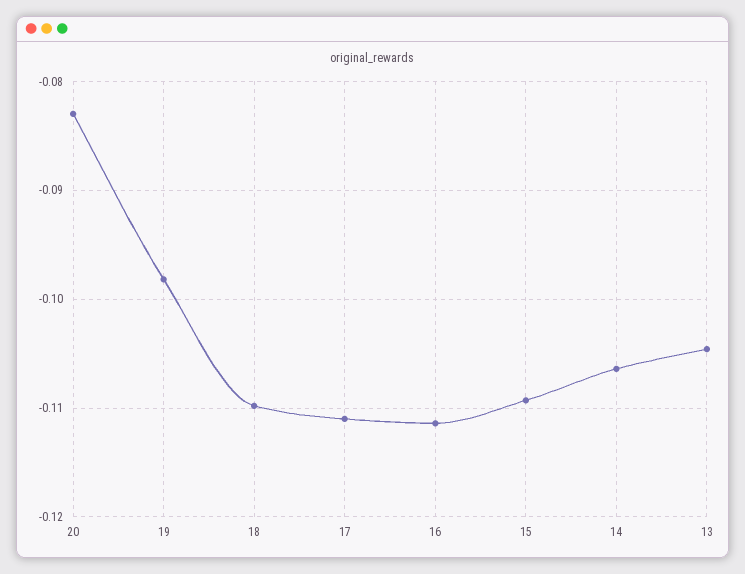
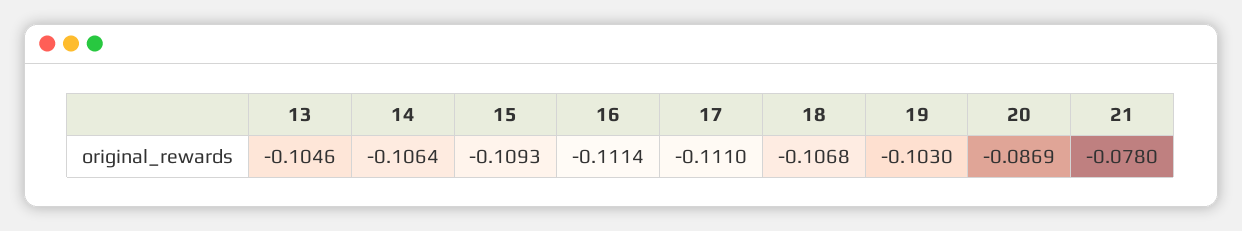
  {
-   "20": -0.083,
+   "20": -0.0869,
-   "19": -0.098,
+   "19": -0.103,
-   "18": -0.11,
+   "18": -0.1068,
    "17": -0.111,
    "16": -0.1114,
    "15": -0.1093,
    "14": -0.1064,
-   "13": -0.1046
+   "13": -0.1046,
+   "21": -0.078
  }

